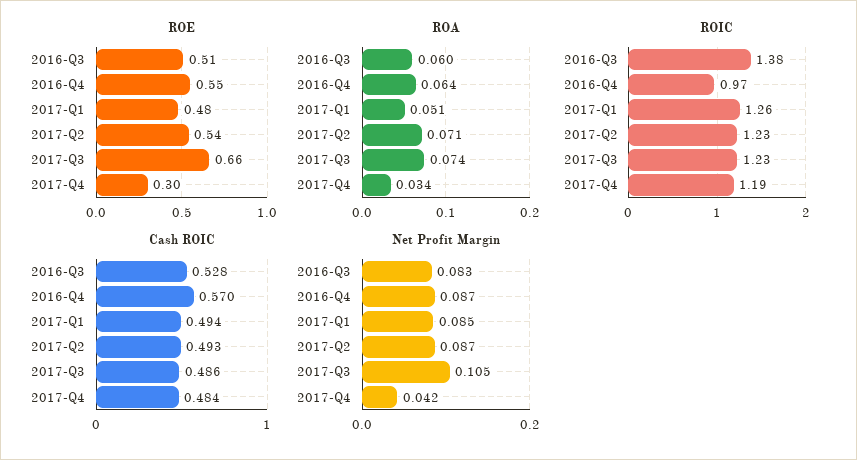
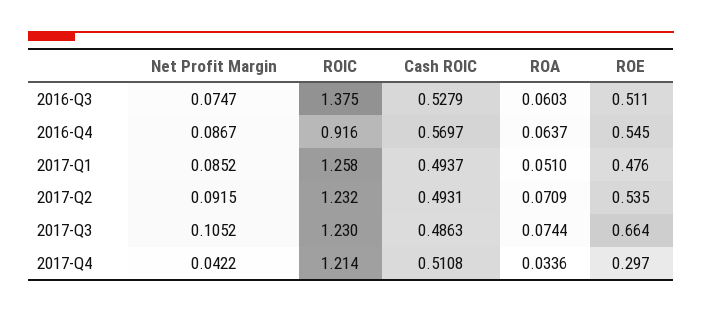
  {
    "ROE": {
      "2016-Q3": 0.511,
      "2016-Q4": 0.545,
      "2017-Q1": 0.476,
      "2017-Q2": 0.535,
      "2017-Q3": 0.664,
      "2017-Q4": 0.297
    },
    "ROA": {
      "2016-Q3": 0.0603,
      "2016-Q4": 0.0637,
      "2017-Q1": 0.051,
      "2017-Q2": 0.0709,
      "2017-Q3": 0.0744,
      "2017-Q4": 0.0336
    },
    "ROIC": {
      "2016-Q3": 1.375,
-     "2016-Q4": 0.97,
+     "2016-Q4": 0.916,
      "2017-Q1": 1.258,
      "2017-Q2": 1.232,
      "2017-Q3": 1.23,
-     "2017-Q4": 1.19
+     "2017-Q4": 1.214
    },
    "Cash ROIC": {
      "2016-Q3": 0.5279,
      "2016-Q4": 0.5697,
      "2017-Q1": 0.4937,
      "2017-Q2": 0.4931,
      "2017-Q3": 0.4863,
-     "2017-Q4": 0.484
+     "2017-Q4": 0.5108
    },
    "Net Profit Margin": {
-     "2016-Q3": 0.083,
+     "2016-Q3": 0.0747,
      "2016-Q4": 0.0867,
      "2017-Q1": 0.0852,
-     "2017-Q2": 0.087,
+     "2017-Q2": 0.0915,
      "2017-Q3": 0.1052,
      "2017-Q4": 0.0422
    }
  }

